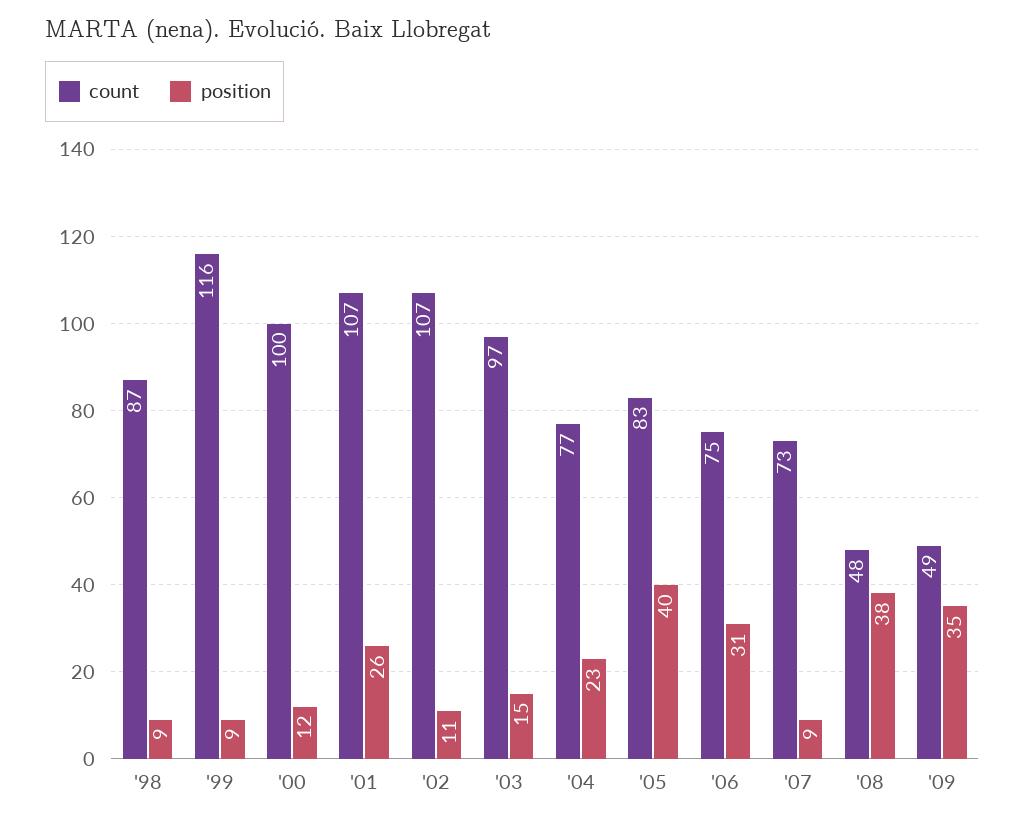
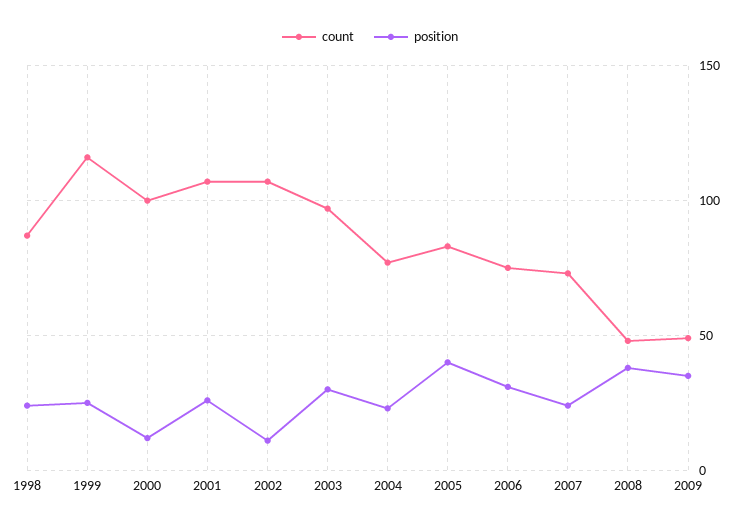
  {
    "count": {
      "'98": 87,
      "'99": 116,
      "'00": 100,
      "'01": 107,
      "'02": 107,
      "'03": 97,
      "'04": 77,
      "'05": 83,
      "'06": 75,
      "'07": 73,
      "'08": 48,
      "'09": 49
    },
    "position": {
-     "'98": 9,
+     "'98": 25,
-     "'99": 9,
+     "'99": 25,
      "'00": 12,
      "'01": 26,
      "'02": 11,
-     "'03": 15,
+     "'03": 30,
      "'04": 23,
      "'05": 40,
      "'06": 31,
-     "'07": 9,
+     "'07": 25,
      "'08": 38,
      "'09": 35
    }
  }

